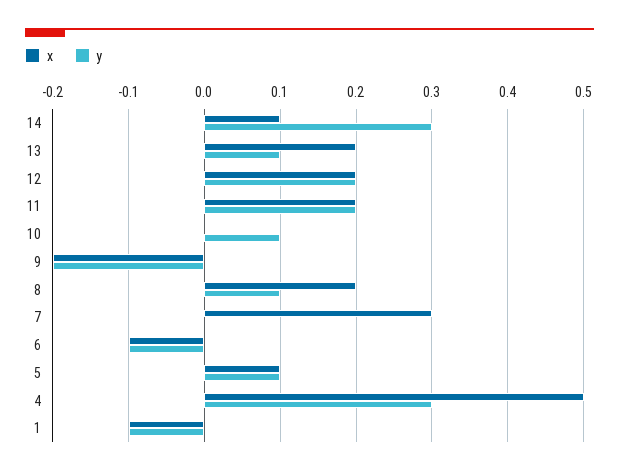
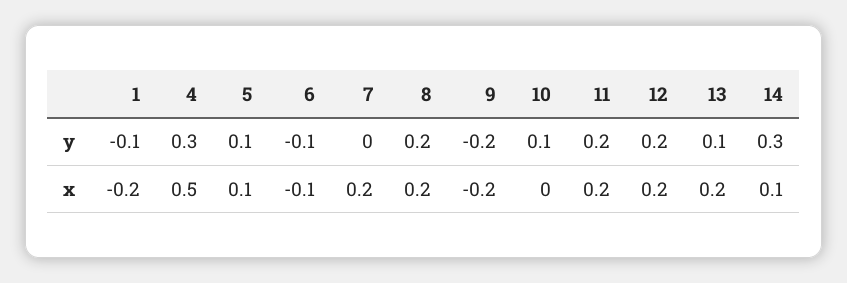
  {
    "x": {
      "14": 0.1,
      "13": 0.2,
      "12": 0.2,
      "11": 0.2,
      "10": 0,
      "9": -0.2,
      "8": 0.2,
-     "7": 0.3,
+     "7": 0.2,
      "6": -0.1,
      "5": 0.1,
      "4": 0.5,
-     "1": -0.1
+     "1": -0.2
    },
    "y": {
      "14": 0.3,
      "13": 0.1,
      "12": 0.2,
      "11": 0.2,
      "10": 0.1,
      "9": -0.2,
-     "8": 0.1,
+     "8": 0.2,
      "7": 0,
      "6": -0.1,
      "5": 0.1,
      "4": 0.3,
      "1": -0.1
    }
  }

